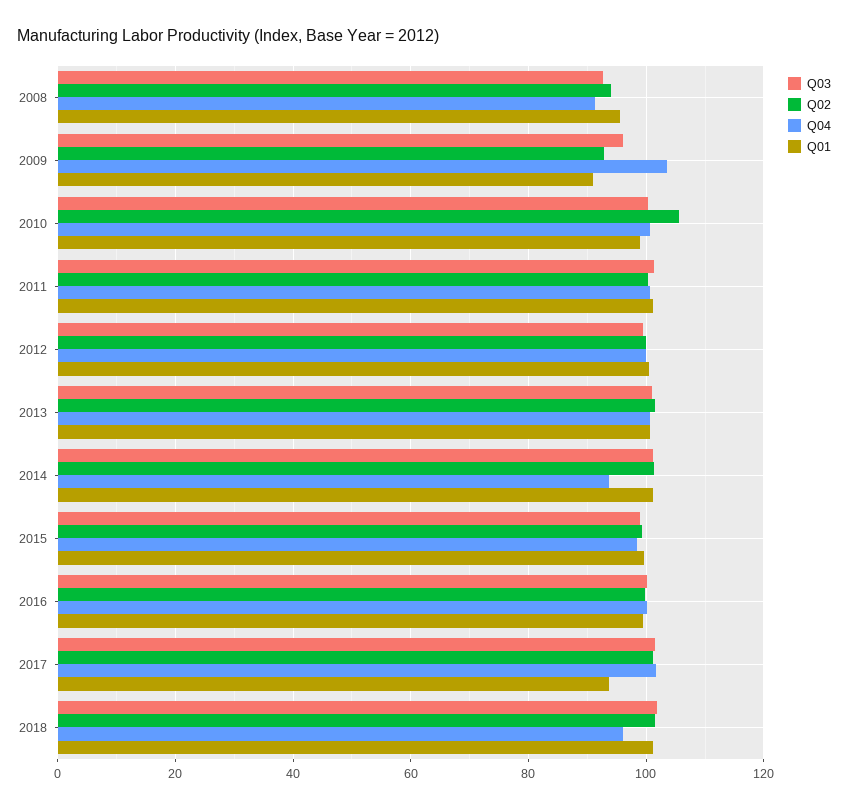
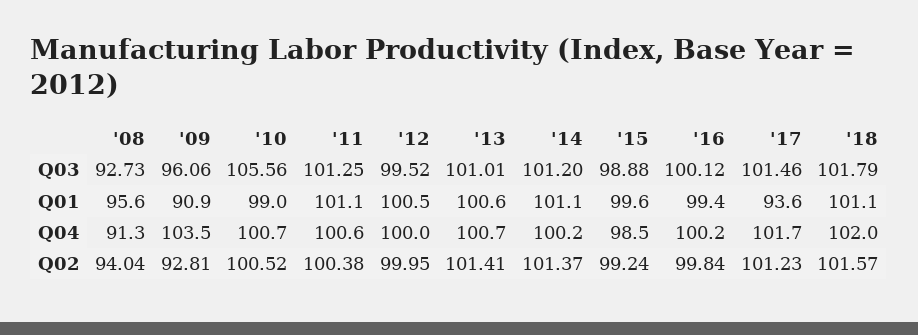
  {
    "Q03": {
      "2008": 92.73,
      "2009": 96.06,
-     "2010": 100,
+     "2010": 105.56,
      "2011": 101.25,
      "2012": 99.52,
      "2013": 101.01,
      "2014": 101.2,
      "2015": 98.88,
      "2016": 100.12,
      "2017": 101.46,
      "2018": 101.79
    },
    "Q02": {
      "2008": 94.04,
      "2009": 92.81,
-     "2010": 106,
+     "2010": 100.52,
      "2011": 100.38,
      "2012": 99.95,
      "2013": 101.41,
      "2014": 101.37,
      "2015": 99.24,
      "2016": 99.84,
      "2017": 101.23,
      "2018": 101.57
    },
    "Q04": {
      "2008": 91.3,
      "2009": 103.5,
      "2010": 100.7,
      "2011": 100.6,
      "2012": 100,
      "2013": 100.7,
-     "2014": 94,
+     "2014": 100.2,
      "2015": 98.5,
      "2016": 100.2,
      "2017": 101.7,
-     "2018": 96
+     "2018": 102
    },
    "Q01": {
      "2008": 95.6,
      "2009": 90.9,
      "2010": 99,
      "2011": 101.1,
      "2012": 100.5,
      "2013": 100.6,
      "2014": 101.1,
      "2015": 99.6,
      "2016": 99.4,
      "2017": 93.6,
      "2018": 101.1
    }
  }

